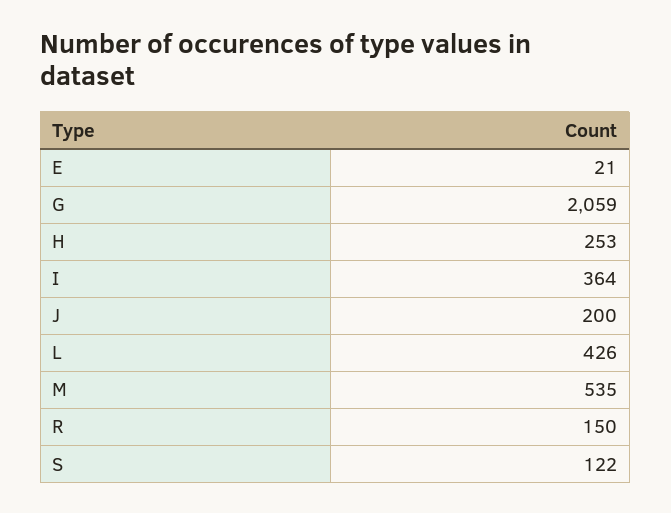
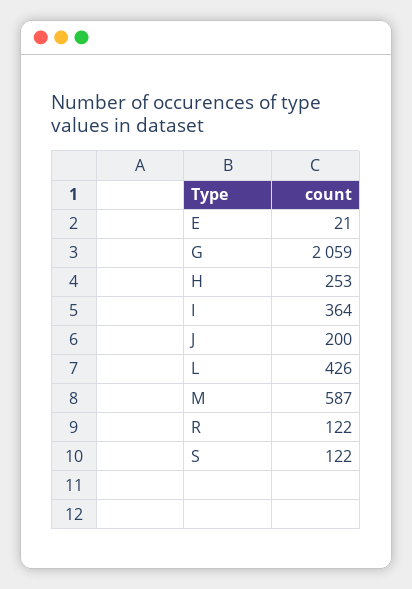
  {
    "E": 21,
    "G": 2059,
    "H": 253,
    "I": 364,
    "J": 200,
    "L": 426,
-   "M": 535,
+   "M": 587,
-   "R": 150,
+   "R": 122,
    "S": 122
  }

